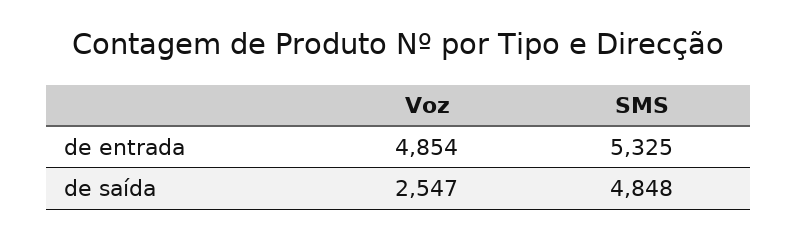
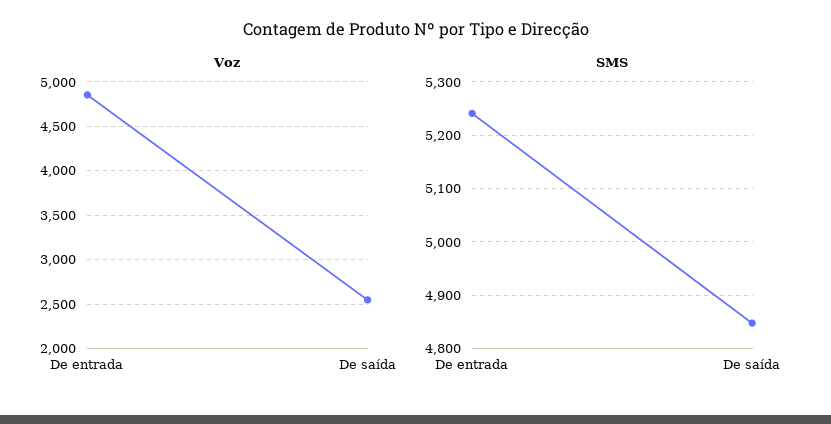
  {
    "Voz": {
      "de entrada": 4854,
      "de saída": 2547
    },
    "SMS": {
-     "de entrada": 5325,
+     "de entrada": 5240,
      "de saída": 4848
    }
  }

